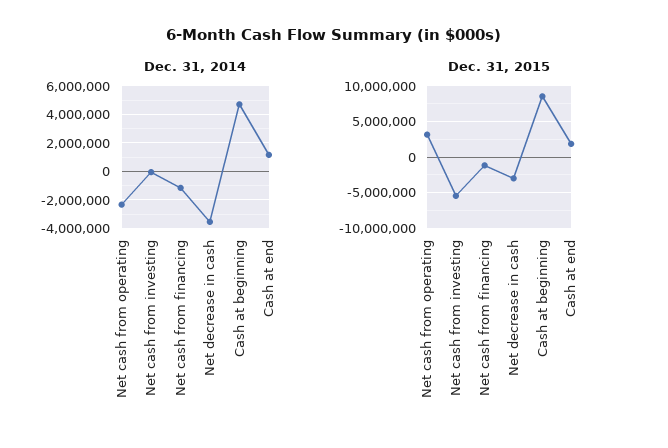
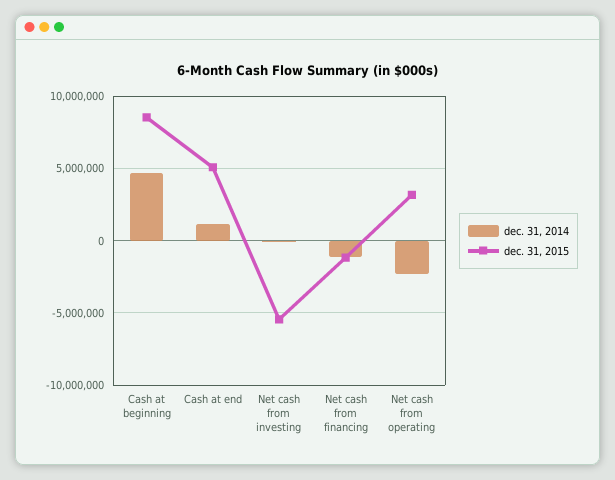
  {
    "Dec. 31, 2014": {
      "Net cash from operating": -2500000,
      "Net cash from investing": 0,
      "Net cash from financing": -1000000,
-     "Net decrease in cash": -3500000,
      "Cash at beginning": 4500000,
      "Cash at end": 1000000
    },
    "Dec. 31, 2015": {
      "Net cash from operating": 3000000,
      "Net cash from investing": -5500000,
      "Net cash from financing": -1000000,
-     "Net decrease in cash": -3000000,
      "Cash at beginning": 8500000,
-     "Cash at end": 2000000
+     "Cash at end": 5000000
    }
  }

